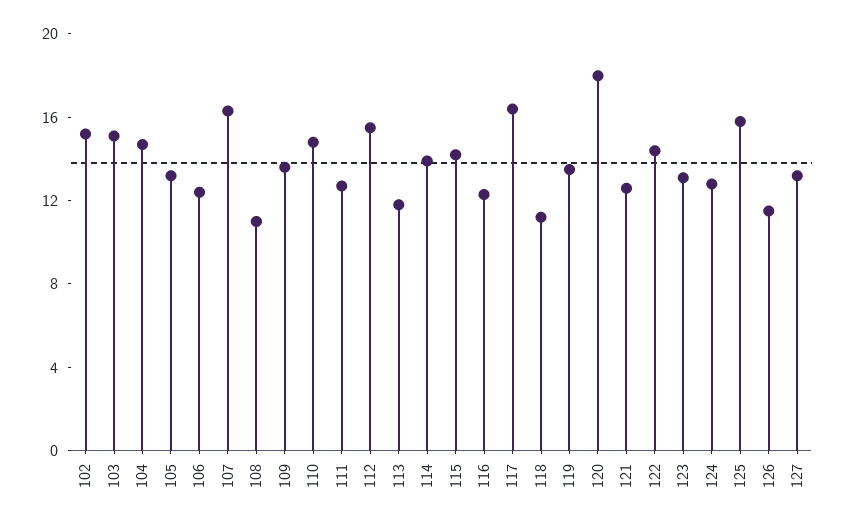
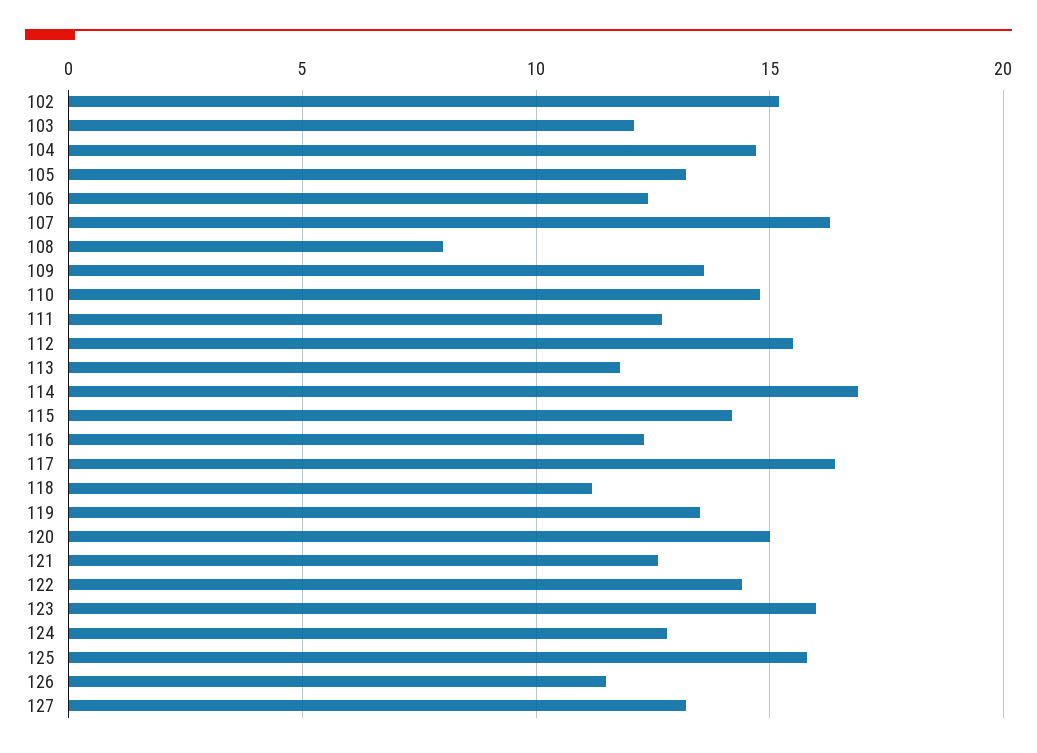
  {
    "102": 15,
-   "103": 15,
+   "103": 12,
    "104": 14.5,
    "105": 13,
    "106": 12.5,
    "107": 16.5,
-   "108": 11,
+   "108": 8,
    "109": 13.5,
    "110": 15,
    "111": 12.5,
    "112": 15.5,
    "113": 12,
-   "114": 14,
+   "114": 17,
    "115": 14,
    "116": 12.5,
    "117": 16.5,
    "118": 11,
    "119": 13.5,
-   "120": 18,
+   "120": 15,
    "121": 12.5,
    "122": 14.5,
-   "123": 13,
+   "123": 16,
    "124": 13,
    "125": 16,
    "126": 11.5,
    "127": 13
  }

